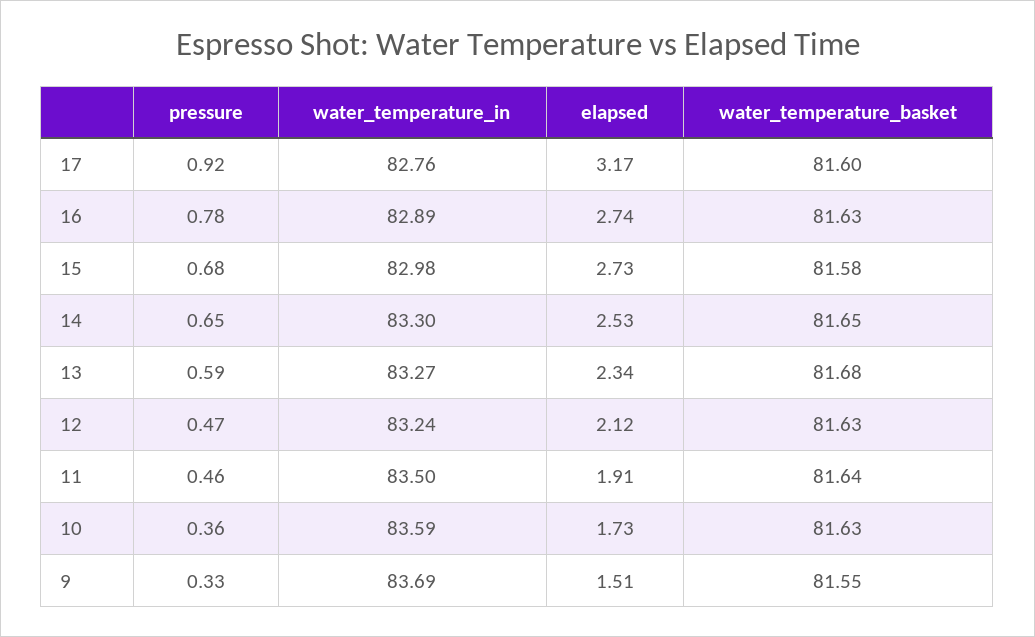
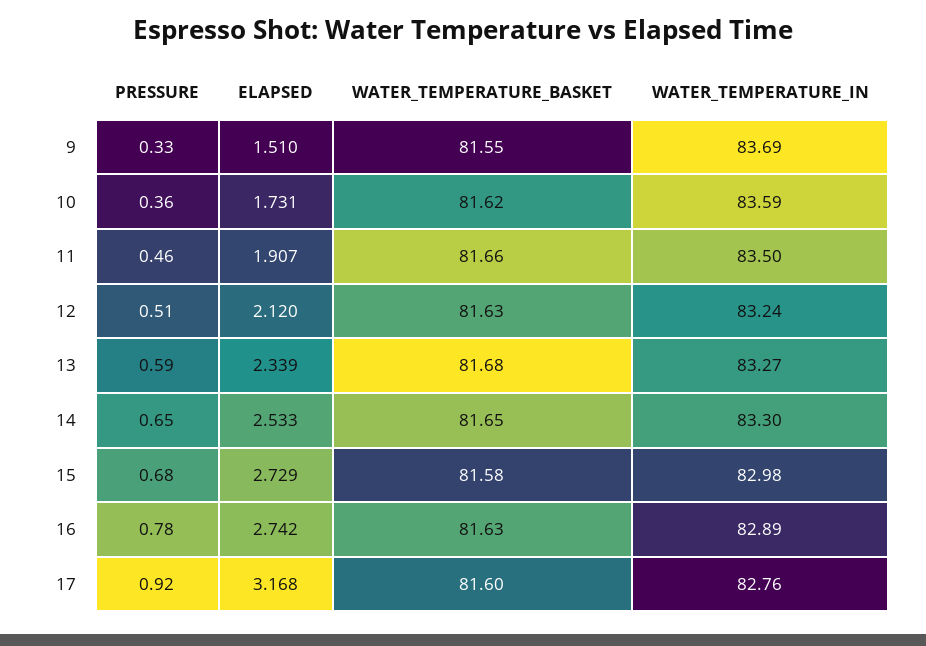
  {
    "pressure": {
      "17": 0.92,
      "16": 0.78,
      "15": 0.68,
      "14": 0.65,
      "13": 0.59,
-     "12": 0.47,
+     "12": 0.51,
      "11": 0.46,
      "10": 0.36,
      "9": 0.33
    },
    "water_temperature_in": {
      "17": 82.76,
      "16": 82.89,
      "15": 82.98,
      "14": 83.3,
      "13": 83.27,
      "12": 83.24,
      "11": 83.5,
      "10": 83.59,
      "9": 83.69
    },
    "elapsed": {
      "17": 3.168,
      "16": 2.742,
      "15": 2.729,
      "14": 2.533,
      "13": 2.339,
      "12": 2.12,
      "11": 1.907,
      "10": 1.731,
      "9": 1.51
    },
    "water_temperature_basket": {
      "17": 81.6,
      "16": 81.63,
      "15": 81.58,
      "14": 81.65,
      "13": 81.68,
      "12": 81.63,
-     "11": 81.64,
+     "11": 81.66,
-     "10": 81.63,
+     "10": 81.62,
      "9": 81.55
    }
  }

